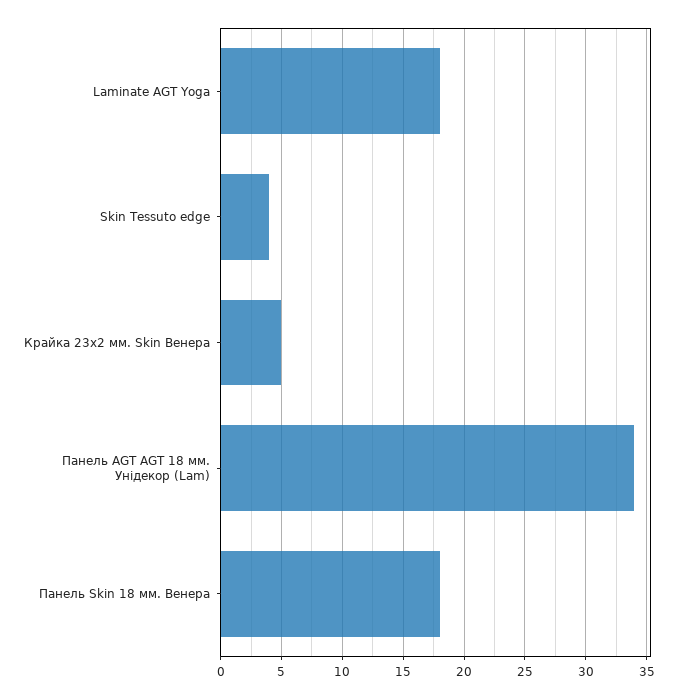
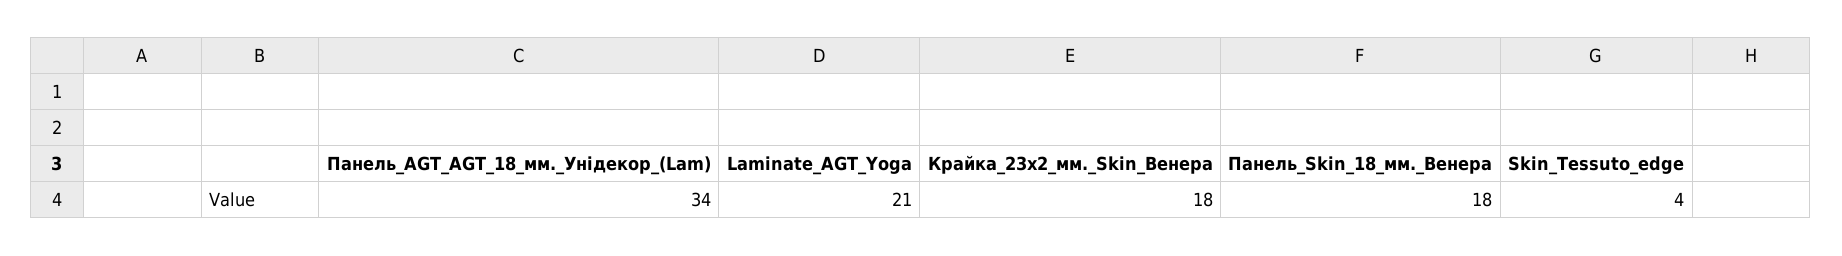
  {
-   "Laminate AGT Yoga": 18,
+   "Laminate AGT Yoga": 21,
    "Skin Tessuto edge": 4,
-   "Крайка 23x2 мм. Skin Венера": 5,
+   "Крайка 23x2 мм. Skin Венера": 18,
    "Панель AGT AGT 18 мм. Унідекор (Lam)": 34,
    "Панель Skin 18 мм. Венера": 18
  }

